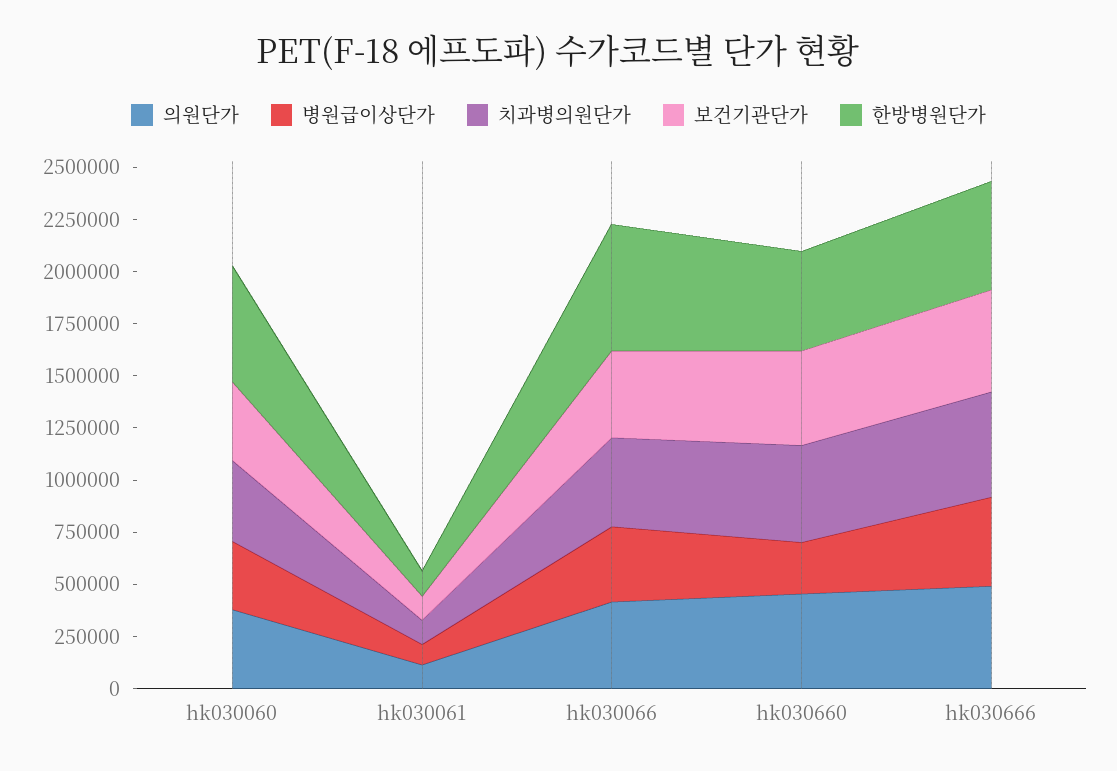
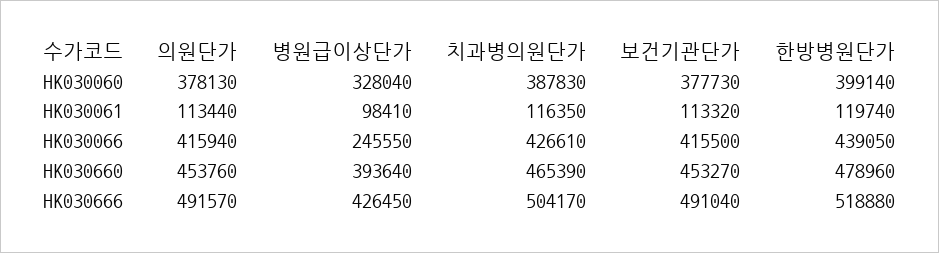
  {
    "의원단가": {
      "hk030060": 378130,
      "hk030061": 113440,
      "hk030066": 415940,
      "hk030660": 453760,
      "hk030666": 491570
    },
    "병원급이상단가": {
      "hk030060": 328040,
      "hk030061": 98410,
-     "hk030066": 350000,
+     "hk030066": 245550,
-     "hk030660": 250000,
+     "hk030660": 393640,
      "hk030666": 426450
    },
    "치과병의원단가": {
      "hk030060": 387830,
      "hk030061": 116350,
      "hk030066": 426610,
      "hk030660": 465390,
      "hk030666": 504170
    },
    "보건기관단가": {
      "hk030060": 377730,
      "hk030061": 113320,
      "hk030066": 415500,
      "hk030660": 453270,
      "hk030666": 491040
    },
    "한방병원단가": {
-     "hk030060": 550000,
+     "hk030060": 399140,
      "hk030061": 119740,
-     "hk030066": 600000,
+     "hk030066": 439050,
      "hk030660": 478960,
      "hk030666": 518880
    }
  }

